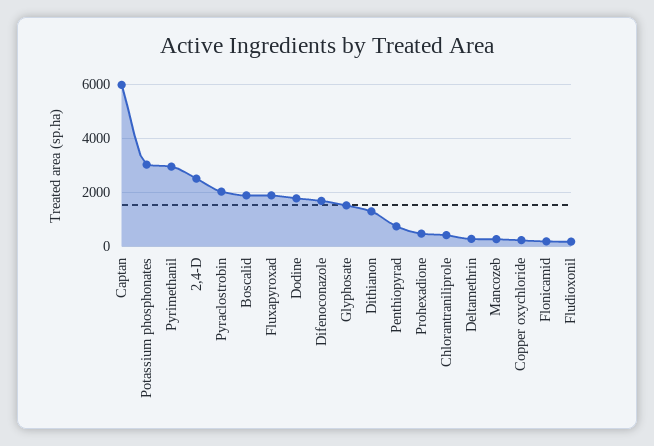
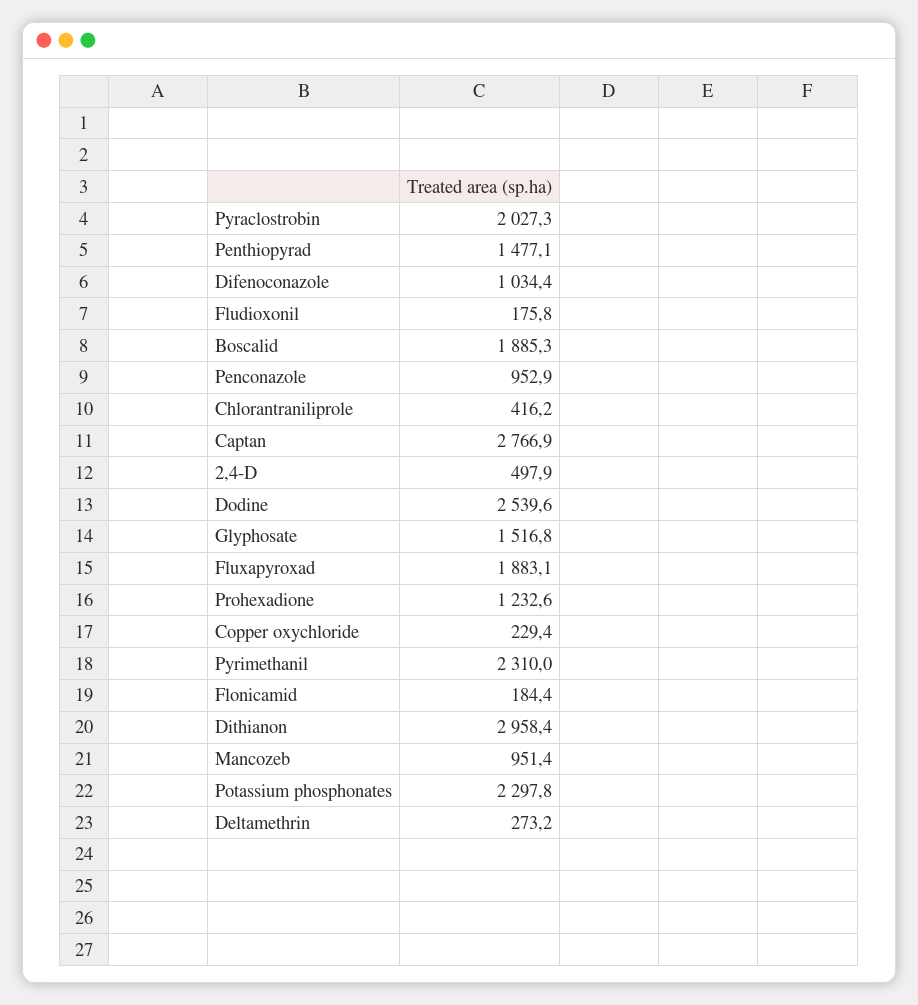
  {
-   "Captan": 6000,
+   "Captan": 2766.9,
-   "Potassium phosphonates": 3000,
+   "Potassium phosphonates": 2297.8,
-   "Pyrimethanil": 3000,
+   "Pyrimethanil": 2310,
-   "2,4-D": 2500,
+   "2,4-D": 497.9,
    "Pyraclostrobin": 2027.3,
    "Boscalid": 1885.3,
    "Fluxapyroxad": 1883.1,
-   "Dodine": 1750,
+   "Dodine": 2539.6,
-   "Difenoconazole": 1750,
+   "Difenoconazole": 1034.4,
    "Glyphosate": 1516.8,
-   "Dithianon": 1250,
+   "Dithianon": 2958.4,
-   "Penthiopyrad": 750,
+   "Penthiopyrad": 1477.1,
-   "Prohexadione": 500,
+   "Prohexadione": 1232.6,
    "Chlorantraniliprole": 416.2,
    "Deltamethrin": 273.2,
-   "Mancozeb": 250,
+   "Mancozeb": 951.4,
    "Copper oxychloride": 229.4,
    "Flonicamid": 184.4,
-   "Fludioxonil": 175.8
+   "Fludioxonil": 175.8,
+   "Penconazole": 952.9
  }

